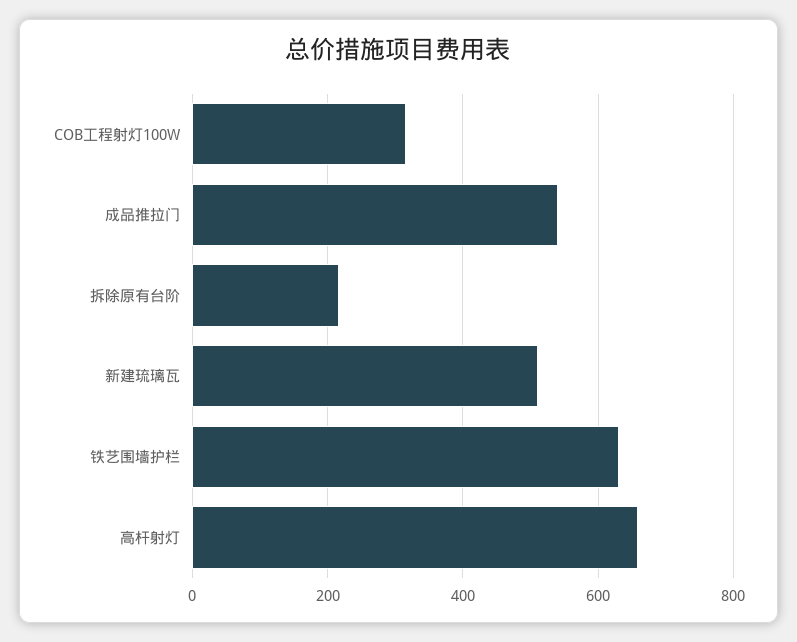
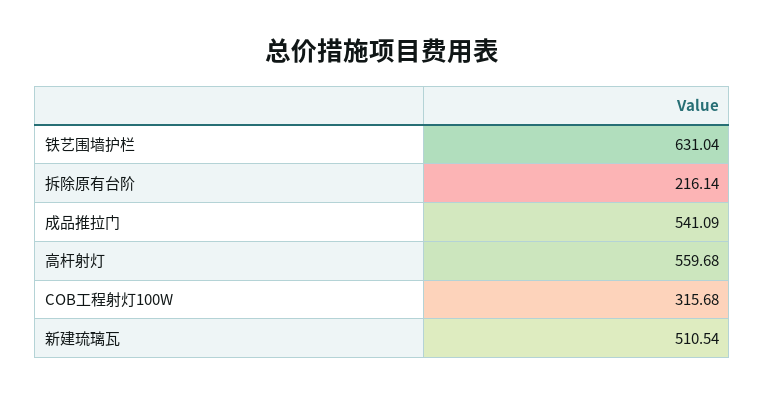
  {
    "COB工程射灯100W": 315.68,
    "成品推拉门": 541.09,
    "拆除原有台阶": 216.14,
    "新建琉璃瓦": 510.54,
    "铁艺围墙护栏": 631.04,
-   "高杆射灯": 660
+   "高杆射灯": 559.68
  }

